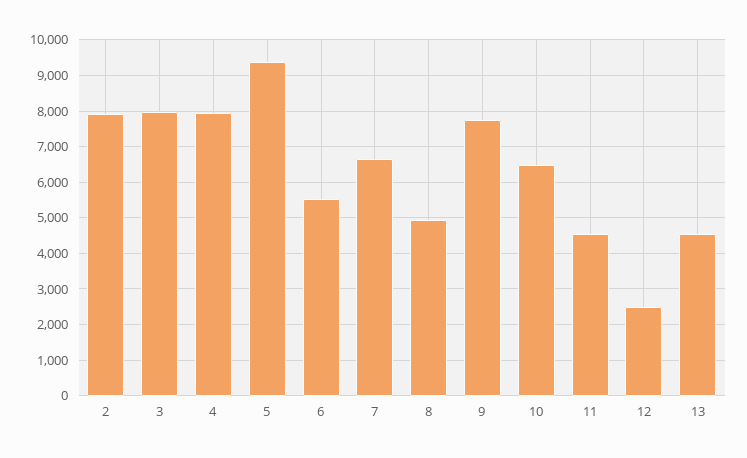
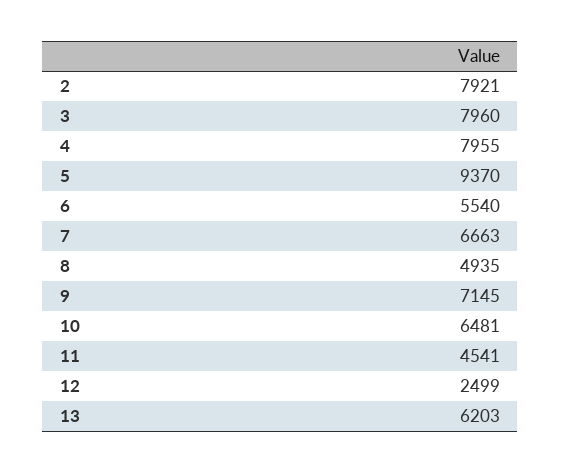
  {
    "2": 7921,
    "3": 7960,
    "4": 7955,
    "5": 9370,
    "6": 5540,
    "7": 6663,
    "8": 4935,
-   "9": 7800,
+   "9": 7145,
    "10": 6481,
    "11": 4541,
    "12": 2499,
-   "13": 4600
+   "13": 6203
  }

